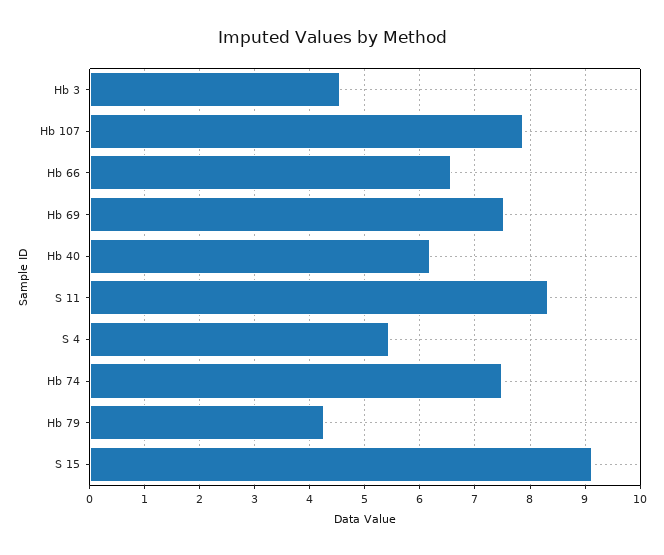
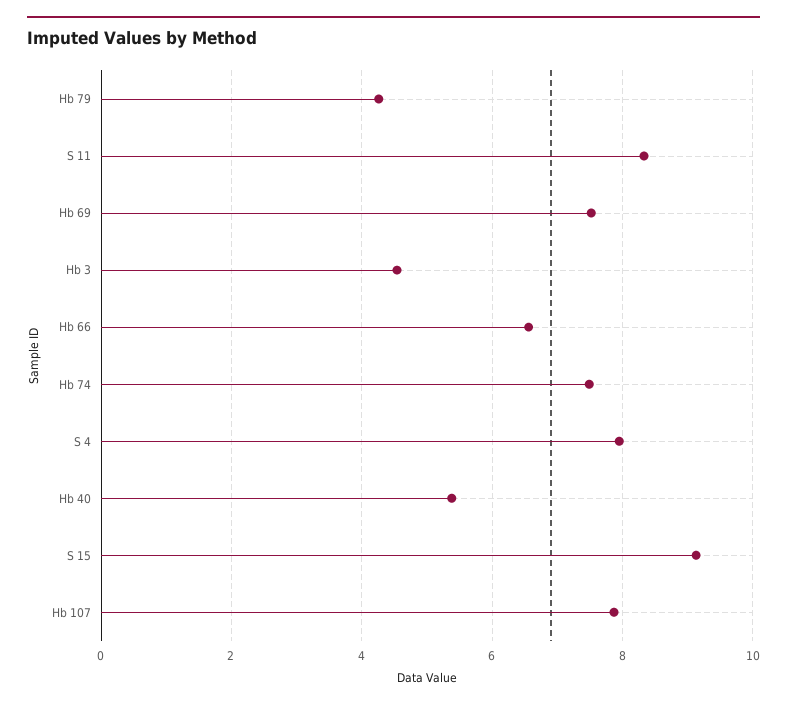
  {
    "Hb 3": 4.6,
    "Hb 107": 7.8,
    "Hb 66": 6.6,
    "Hb 69": 7.6,
-   "Hb 40": 6.2,
+   "Hb 40": 5.4,
    "S 11": 8.4,
-   "S 4": 5.4,
+   "S 4": 8,
    "Hb 74": 7.4,
    "Hb 79": 4.2,
    "S 15": 9.2
  }

